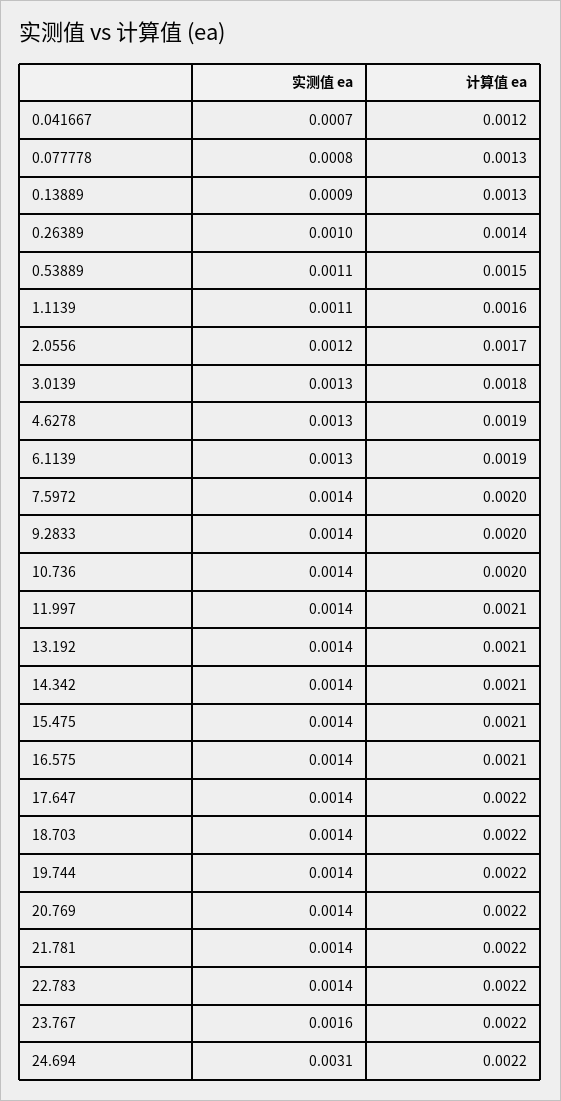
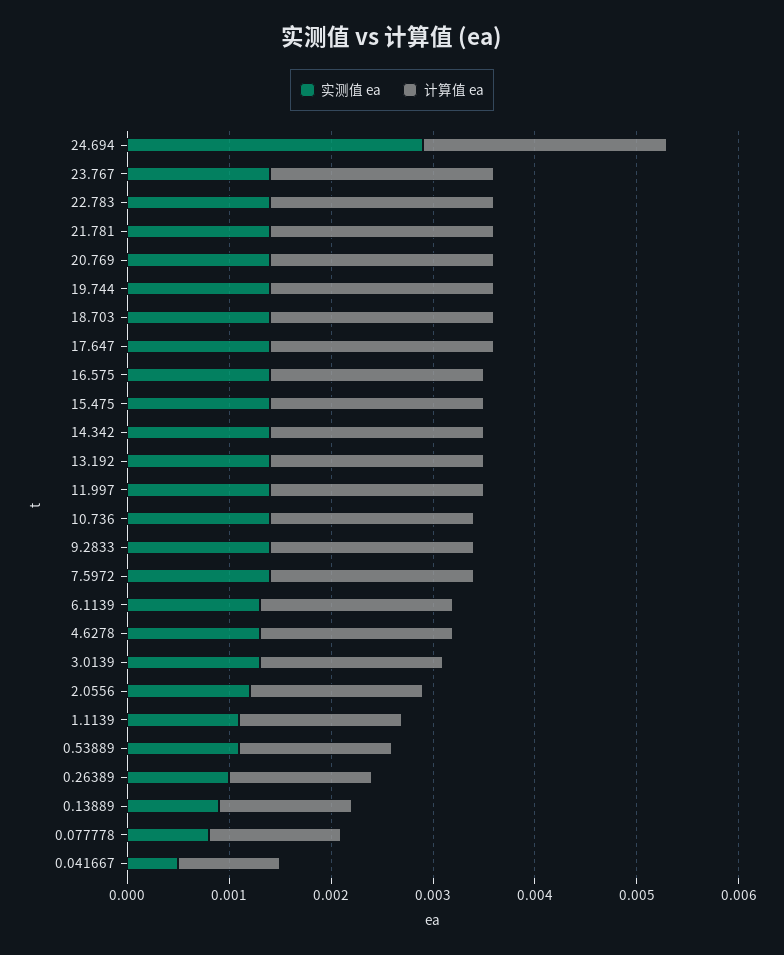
  {
    "实测值 ea": {
-     "0.041667": 0.0007,
+     "0.041667": 0.0005,
      "0.077778": 0.0008,
      "0.13889": 0.0009,
      "0.26389": 0.001,
      "0.53889": 0.0011,
      "1.1139": 0.0011,
      "2.0556": 0.0012,
      "3.0139": 0.0013,
      "4.6278": 0.0013,
      "6.1139": 0.0013,
      "7.5972": 0.0014,
      "9.2833": 0.0014,
      "10.736": 0.0014,
      "11.997": 0.0014,
      "13.192": 0.0014,
      "14.342": 0.0014,
      "15.475": 0.0014,
      "16.575": 0.0014,
      "17.647": 0.0014,
      "18.703": 0.0014,
      "19.744": 0.0014,
      "20.769": 0.0014,
      "21.781": 0.0014,
      "22.783": 0.0014,
-     "23.767": 0.0016,
+     "23.767": 0.0014,
-     "24.694": 0.0031
+     "24.694": 0.0029
    },
    "计算值 ea": {
-     "0.041667": 0.0012,
+     "0.041667": 0.001,
      "0.077778": 0.0013,
      "0.13889": 0.0013,
      "0.26389": 0.0014,
      "0.53889": 0.0015,
      "1.1139": 0.0016,
      "2.0556": 0.0017,
      "3.0139": 0.0018,
      "4.6278": 0.0019,
      "6.1139": 0.0019,
      "7.5972": 0.002,
      "9.2833": 0.002,
      "10.736": 0.002,
      "11.997": 0.0021,
      "13.192": 0.0021,
      "14.342": 0.0021,
      "15.475": 0.0021,
      "16.575": 0.0021,
      "17.647": 0.0022,
      "18.703": 0.0022,
      "19.744": 0.0022,
      "20.769": 0.0022,
      "21.781": 0.0022,
      "22.783": 0.0022,
      "23.767": 0.0022,
-     "24.694": 0.0022
+     "24.694": 0.0024
    }
  }

